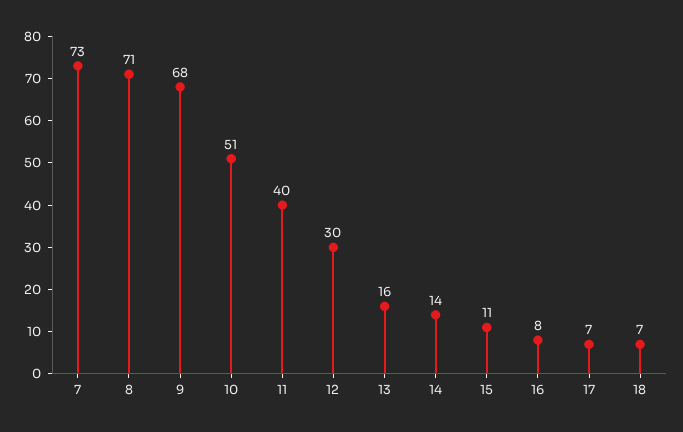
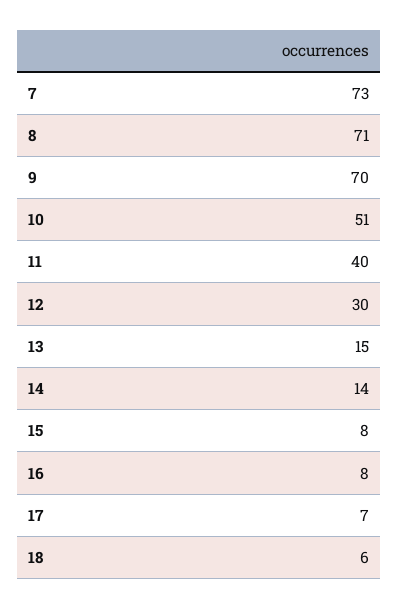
  {
    "7": 73,
    "8": 71,
-   "9": 68,
+   "9": 70,
    "10": 51,
    "11": 40,
    "12": 30,
-   "13": 16,
+   "13": 15,
    "14": 14,
-   "15": 11,
+   "15": 8,
    "16": 8,
    "17": 7,
-   "18": 7
+   "18": 6
  }

